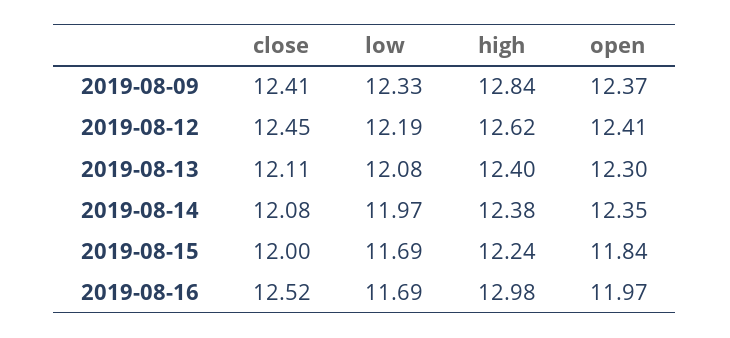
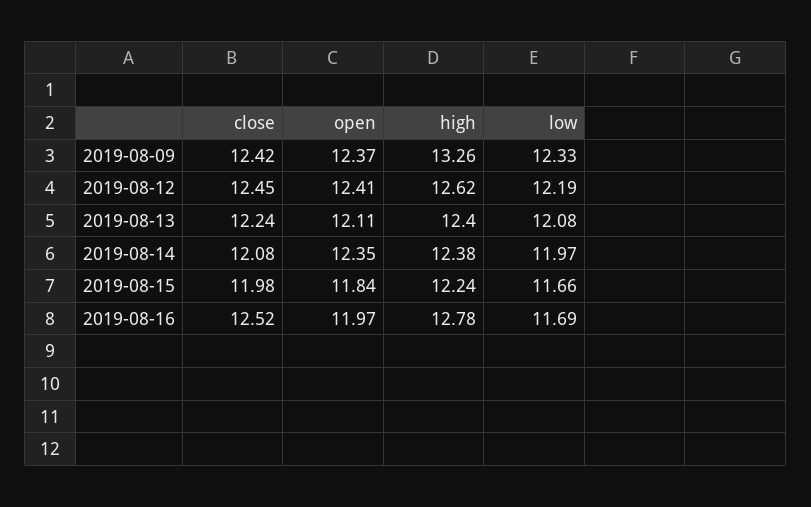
  {
    "close": {
-     "2019-08-09": 12.41,
+     "2019-08-09": 12.42,
      "2019-08-12": 12.45,
-     "2019-08-13": 12.11,
+     "2019-08-13": 12.24,
      "2019-08-14": 12.08,
-     "2019-08-15": 12,
+     "2019-08-15": 11.98,
      "2019-08-16": 12.52
    },
    "low": {
      "2019-08-09": 12.33,
      "2019-08-12": 12.19,
      "2019-08-13": 12.08,
      "2019-08-14": 11.97,
-     "2019-08-15": 11.69,
+     "2019-08-15": 11.66,
      "2019-08-16": 11.69
    },
    "high": {
-     "2019-08-09": 12.84,
+     "2019-08-09": 13.26,
      "2019-08-12": 12.62,
      "2019-08-13": 12.4,
      "2019-08-14": 12.38,
      "2019-08-15": 12.24,
-     "2019-08-16": 12.98
+     "2019-08-16": 12.78
    },
    "open": {
      "2019-08-09": 12.37,
      "2019-08-12": 12.41,
-     "2019-08-13": 12.3,
+     "2019-08-13": 12.11,
      "2019-08-14": 12.35,
      "2019-08-15": 11.84,
      "2019-08-16": 11.97
    }
  }

